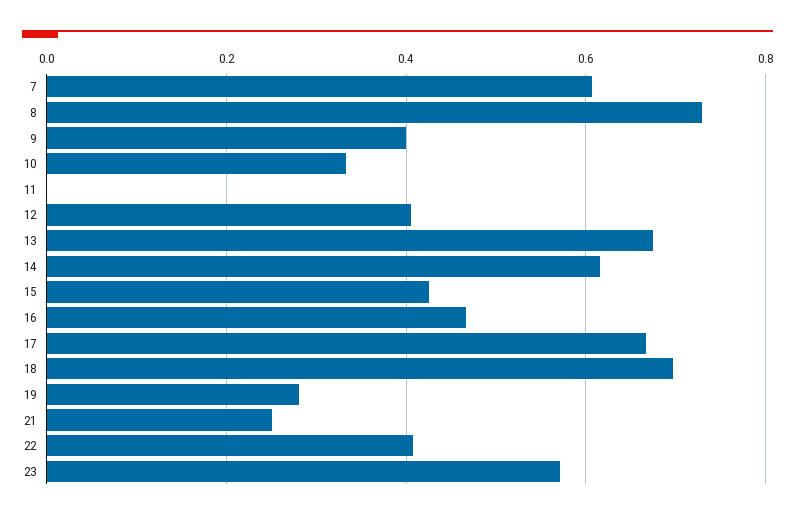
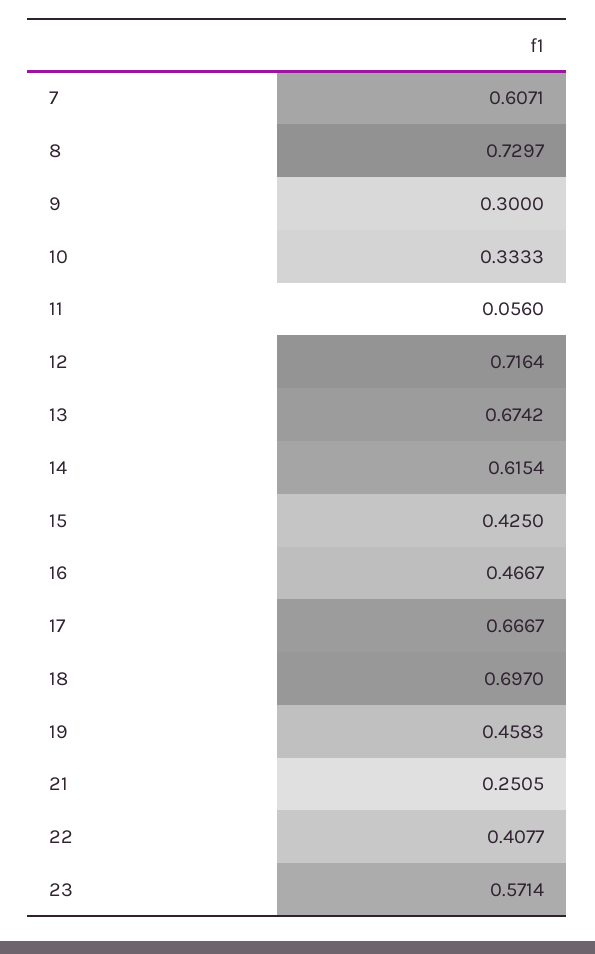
  {
    "7": 0.6071,
    "8": 0.7297,
-   "9": 0.4,
+   "9": 0.3,
    "10": 0.3333,
-   "11": 0,
+   "11": 0.056,
-   "12": 0.4,
+   "12": 0.7164,
    "13": 0.6742,
    "14": 0.6154,
    "15": 0.425,
    "16": 0.4667,
    "17": 0.6667,
    "18": 0.697,
-   "19": 0.28,
+   "19": 0.4583,
    "21": 0.2505,
    "22": 0.4077,
    "23": 0.5714
  }

